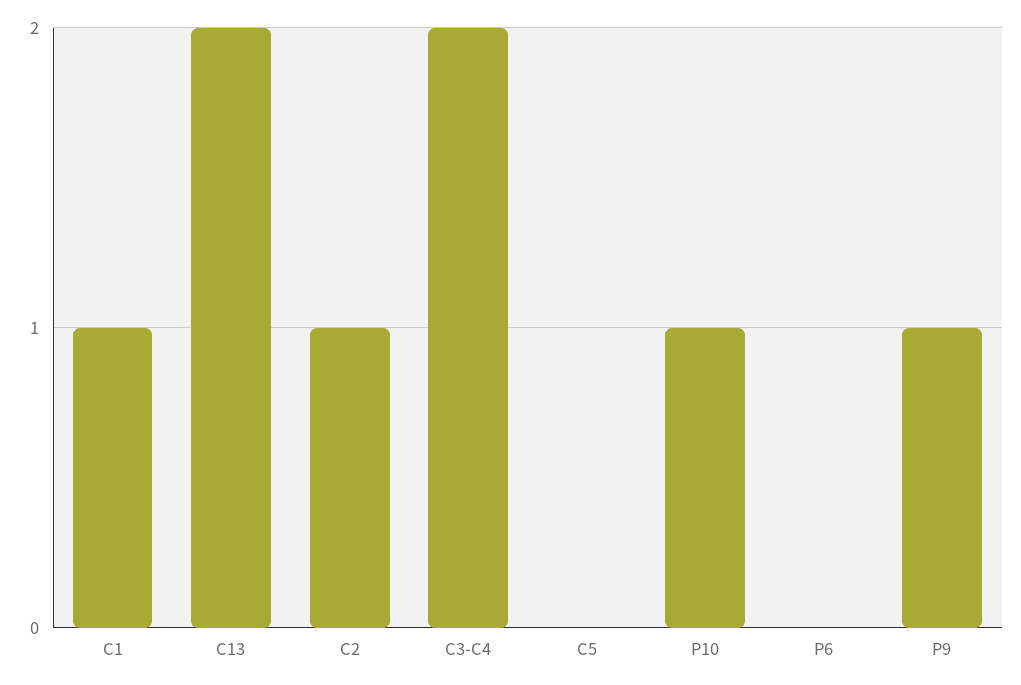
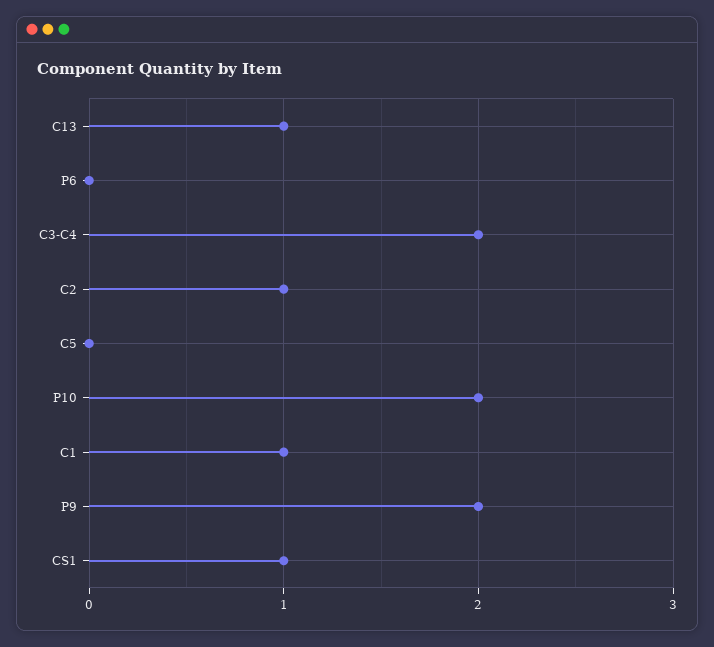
  {
    "C1": 1,
-   "C13": 2,
+   "C13": 1,
    "C2": 1,
    "C3-C4": 2,
    "C5": 0,
-   "P10": 1,
+   "P10": 2,
    "P6": 0,
-   "P9": 1
+   "P9": 2,
+   "CS1": 1
  }

